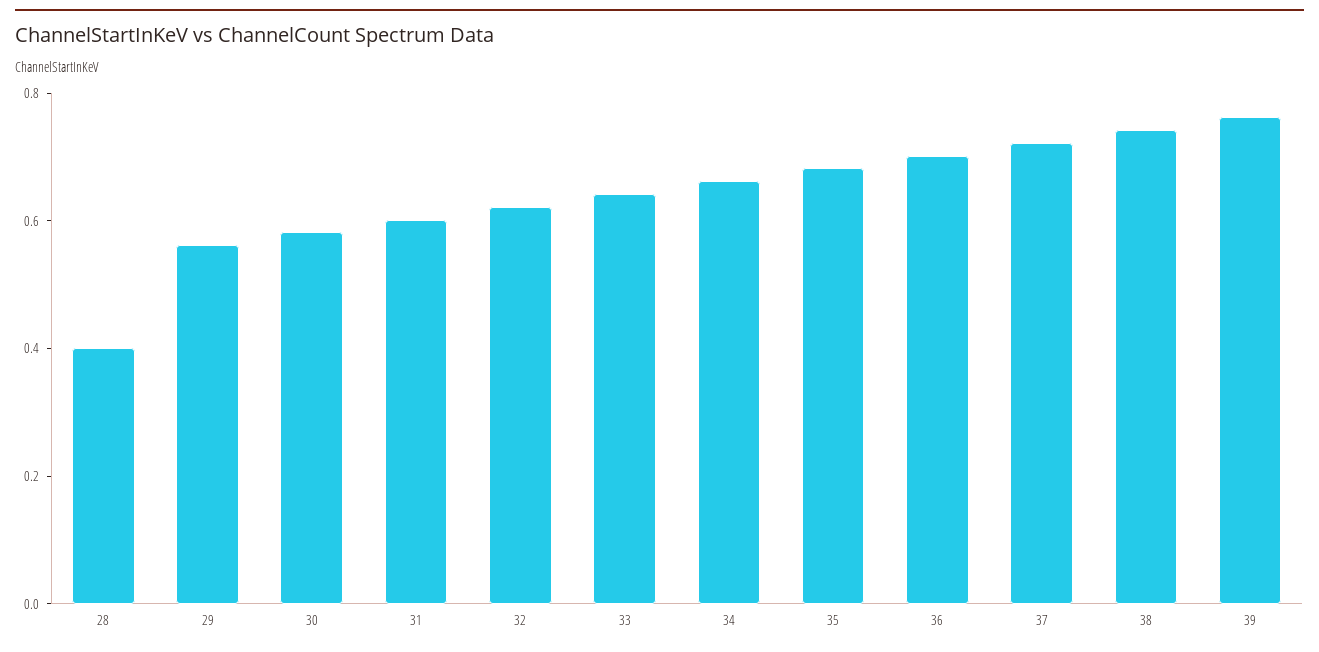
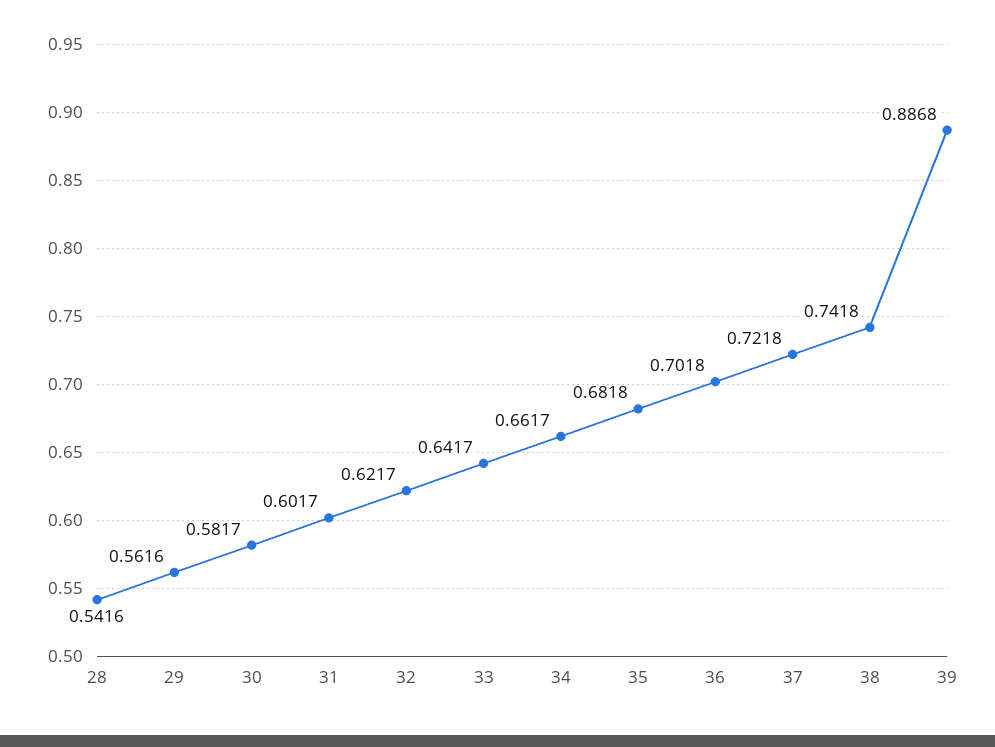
  {
-   "28": 0.4,
+   "28": 0.5416,
    "29": 0.5616,
    "30": 0.5817,
    "31": 0.6017,
    "32": 0.6217,
    "33": 0.6417,
    "34": 0.6617,
    "35": 0.6818,
    "36": 0.7018,
    "37": 0.7218,
    "38": 0.7418,
-   "39": 0.75
+   "39": 0.8868
  }

